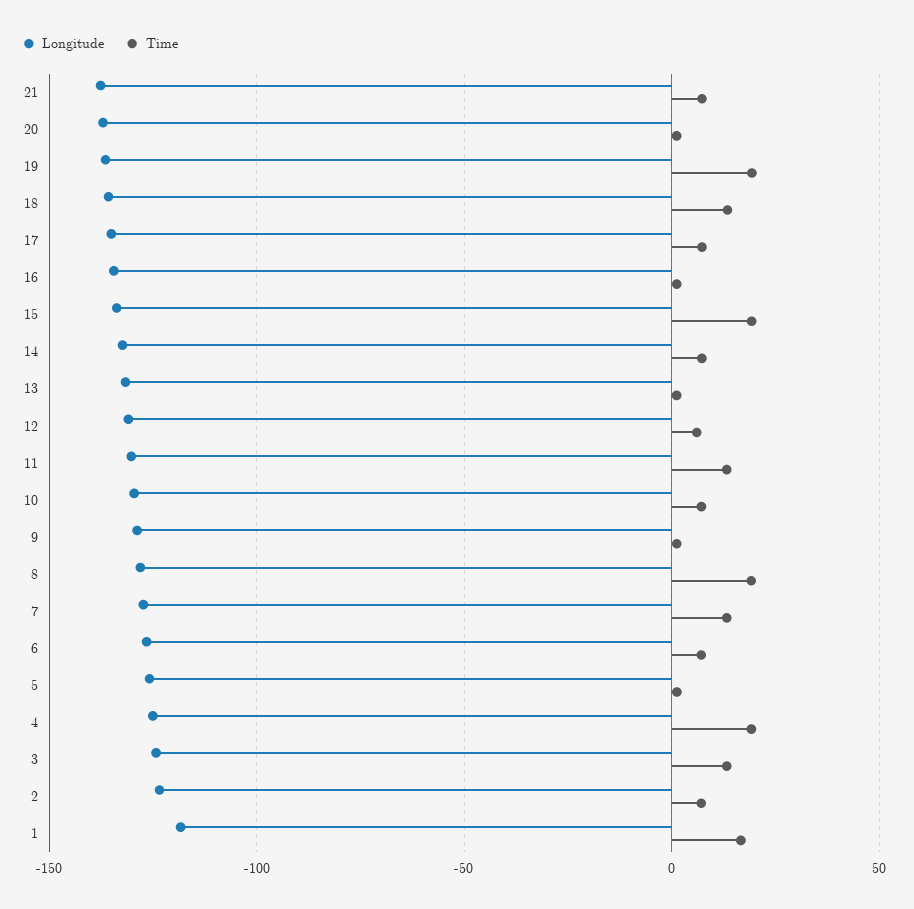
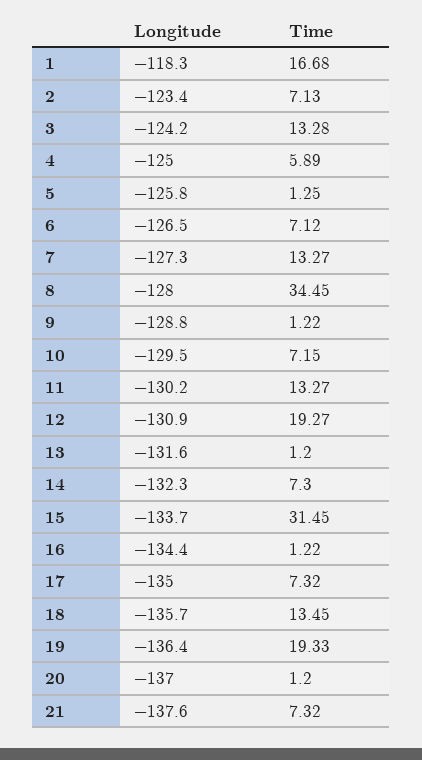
  {
    "Longitude": {
      "21": -137.6,
      "20": -137,
      "19": -136.4,
      "18": -135.7,
      "17": -135,
      "16": -134.4,
      "15": -133.7,
      "14": -132.3,
      "13": -131.6,
      "12": -130.9,
      "11": -130.2,
      "10": -129.5,
      "9": -128.8,
      "8": -128,
      "7": -127.3,
      "6": -126.5,
      "5": -125.8,
      "4": -125,
      "3": -124.2,
      "2": -123.4,
      "1": -118.3
    },
    "Time": {
      "21": 7.32,
      "20": 1.2,
      "19": 19.33,
      "18": 13.45,
      "17": 7.32,
      "16": 1.22,
-     "15": 20,
+     "15": 31.45,
      "14": 7.3,
      "13": 1.2,
-     "12": 5,
+     "12": 19.27,
      "11": 13.27,
      "10": 7.15,
      "9": 1.22,
-     "8": 20,
+     "8": 34.45,
      "7": 13.27,
      "6": 7.12,
      "5": 1.25,
-     "4": 20,
+     "4": 5.89,
      "3": 13.28,
      "2": 7.13,
      "1": 16.68
    }
  }

